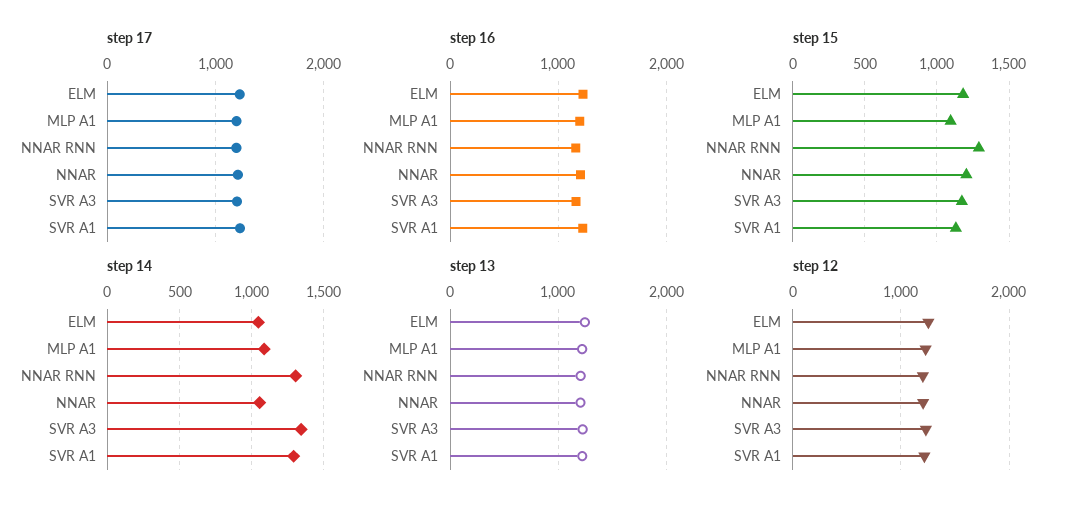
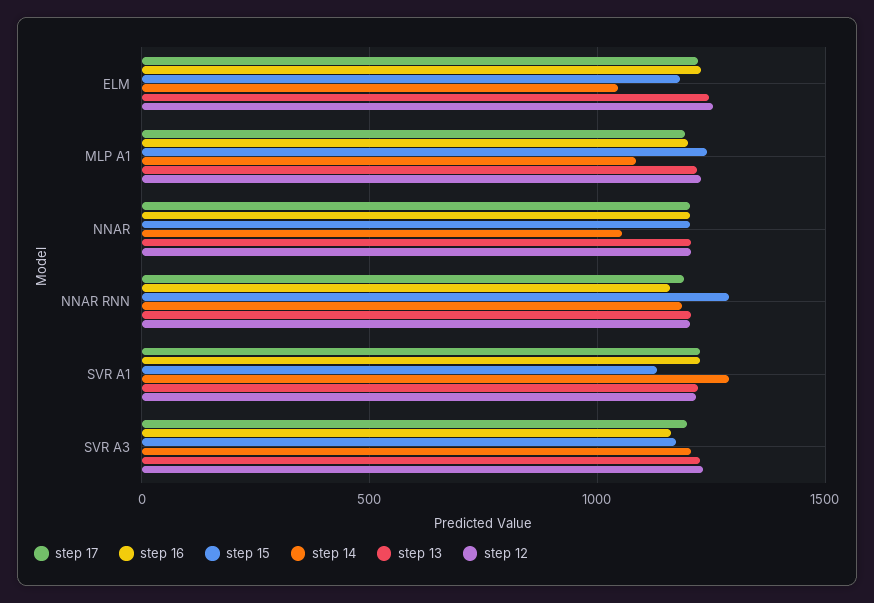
  {
    "step 17": {
      "ELM": 1200,
      "MLP A1": 1200,
      "NNAR RNN": 1200,
      "NNAR": 1200,
      "SVR A3": 1200,
      "SVR A1": 1200
    },
    "step 16": {
      "ELM": 1250,
      "MLP A1": 1200,
      "NNAR RNN": 1150,
      "NNAR": 1200,
      "SVR A3": 1150,
      "SVR A1": 1250
    },
    "step 15": {
      "ELM": 1200,
-     "MLP A1": 1100,
+     "MLP A1": 1250,
      "NNAR RNN": 1300,
      "NNAR": 1200,
      "SVR A3": 1150,
      "SVR A1": 1150
    },
    "step 14": {
      "ELM": 1050,
      "MLP A1": 1100,
-     "NNAR RNN": 1300,
+     "NNAR RNN": 1200,
      "NNAR": 1050,
-     "SVR A3": 1350,
+     "SVR A3": 1200,
      "SVR A1": 1300
    },
    "step 13": {
      "ELM": 1250,
      "MLP A1": 1200,
      "NNAR RNN": 1200,
      "NNAR": 1200,
      "SVR A3": 1250,
      "SVR A1": 1200
    },
    "step 12": {
      "ELM": 1250,
      "MLP A1": 1250,
      "NNAR RNN": 1200,
      "NNAR": 1200,
      "SVR A3": 1250,
      "SVR A1": 1200
    }
  }

